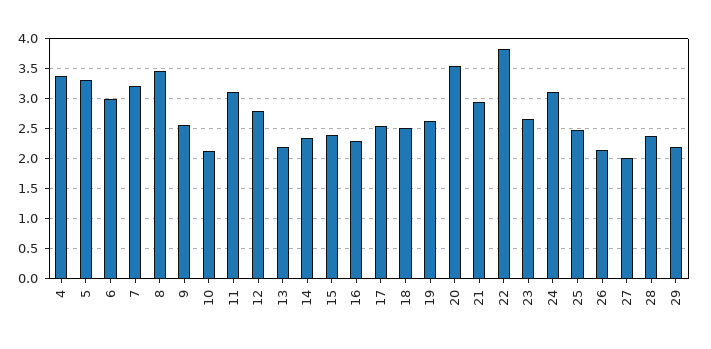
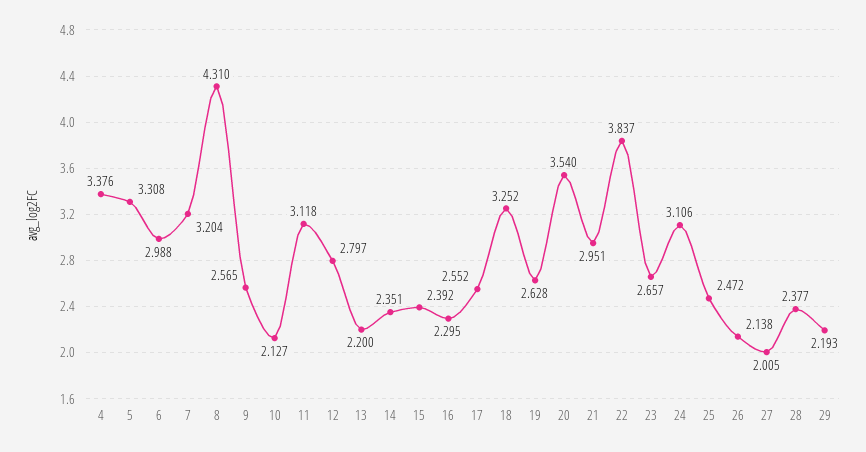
  {
    "4": 3.376,
    "5": 3.308,
    "6": 2.988,
    "7": 3.204,
-   "8": 3.5,
+   "8": 4.31,
    "9": 2.565,
    "10": 2.127,
    "11": 3.118,
    "12": 2.797,
    "13": 2.2,
    "14": 2.351,
    "15": 2.392,
    "16": 2.295,
    "17": 2.552,
-   "18": 2.5,
+   "18": 3.252,
    "19": 2.628,
    "20": 3.54,
    "21": 2.951,
    "22": 3.837,
    "23": 2.657,
    "24": 3.106,
    "25": 2.472,
    "26": 2.138,
    "27": 2.005,
    "28": 2.377,
    "29": 2.193
  }

